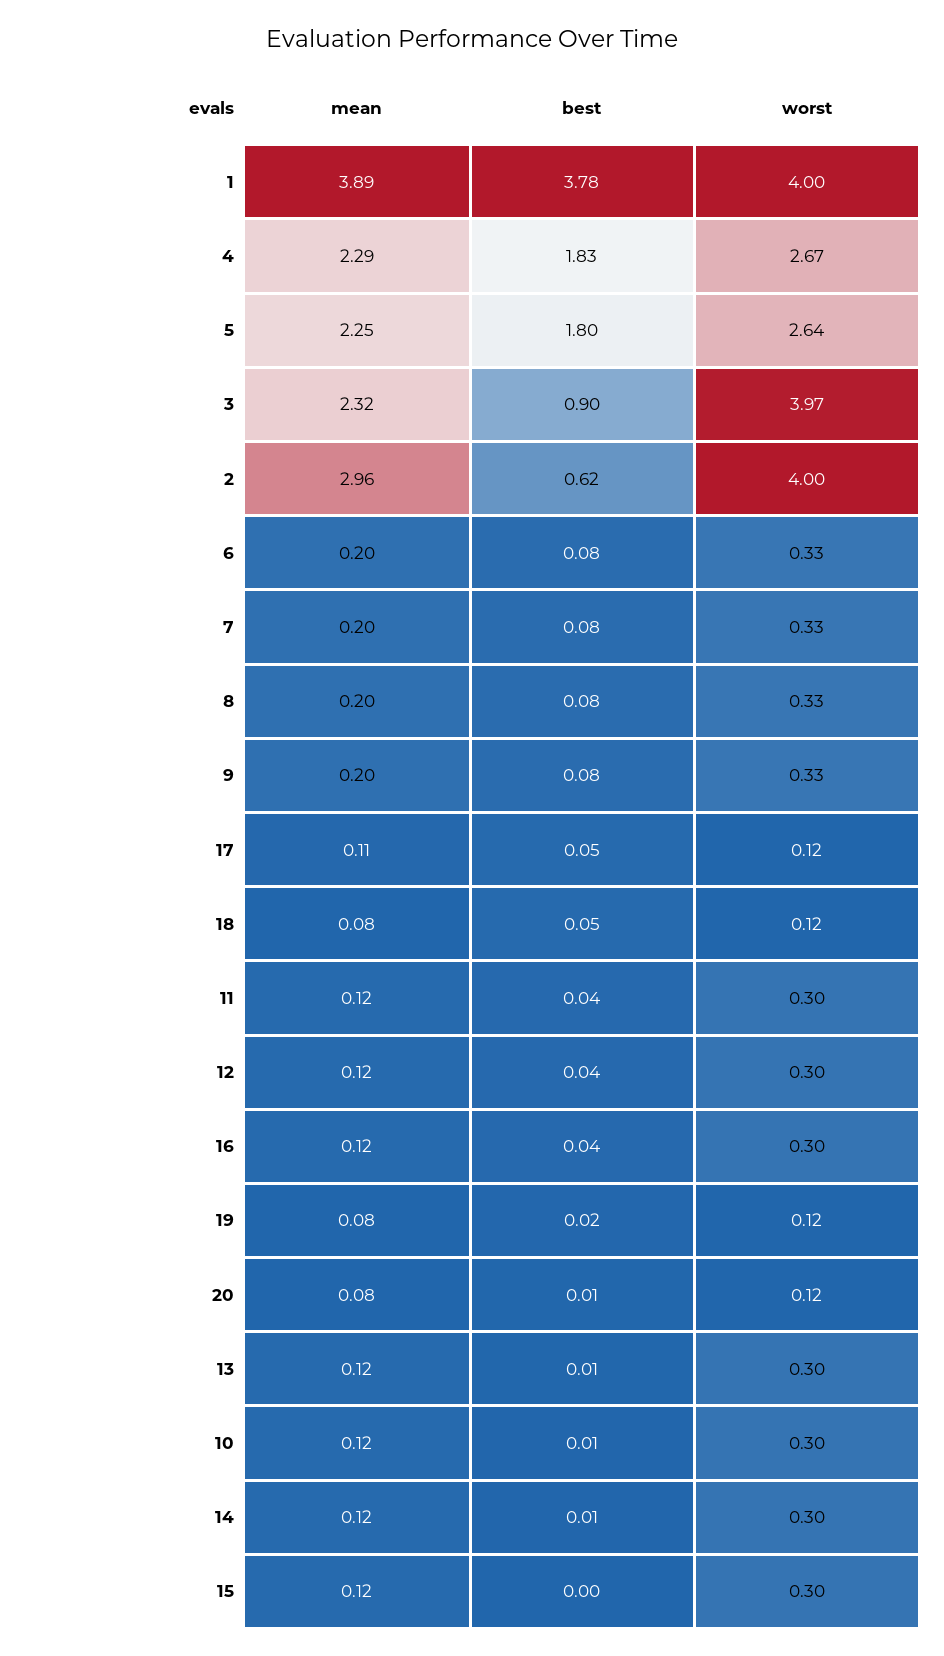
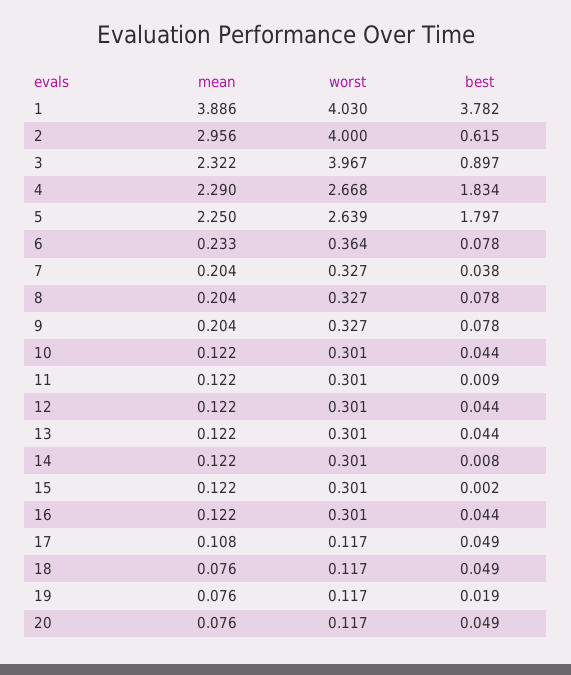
  {
    "mean": {
      "1": 3.886,
      "4": 2.29,
      "5": 2.25,
      "3": 2.322,
      "2": 2.956,
-     "6": 0.2,
+     "6": 0.233,
      "7": 0.204,
      "8": 0.204,
      "9": 0.204,
      "17": 0.108,
      "18": 0.076,
      "11": 0.122,
      "12": 0.122,
      "16": 0.122,
      "19": 0.076,
      "20": 0.076,
      "13": 0.122,
      "10": 0.122,
      "14": 0.122,
      "15": 0.122
    },
    "best": {
      "1": 3.782,
      "4": 1.834,
      "5": 1.797,
      "3": 0.897,
      "2": 0.615,
      "6": 0.078,
-     "7": 0.08,
+     "7": 0.038,
      "8": 0.078,
      "9": 0.078,
      "17": 0.049,
      "18": 0.049,
-     "11": 0.04,
+     "11": 0.009,
      "12": 0.044,
      "16": 0.044,
      "19": 0.019,
-     "20": 0.01,
+     "20": 0.049,
-     "13": 0.01,
+     "13": 0.044,
-     "10": 0.01,
+     "10": 0.044,
      "14": 0.008,
      "15": 0.002
    },
    "worst": {
-     "1": 4,
+     "1": 4.03,
      "4": 2.668,
      "5": 2.639,
      "3": 3.967,
      "2": 4,
-     "6": 0.33,
+     "6": 0.364,
      "7": 0.327,
      "8": 0.327,
      "9": 0.327,
      "17": 0.117,
      "18": 0.117,
      "11": 0.301,
      "12": 0.301,
      "16": 0.301,
      "19": 0.117,
      "20": 0.117,
      "13": 0.301,
      "10": 0.301,
      "14": 0.301,
      "15": 0.301
    }
  }

